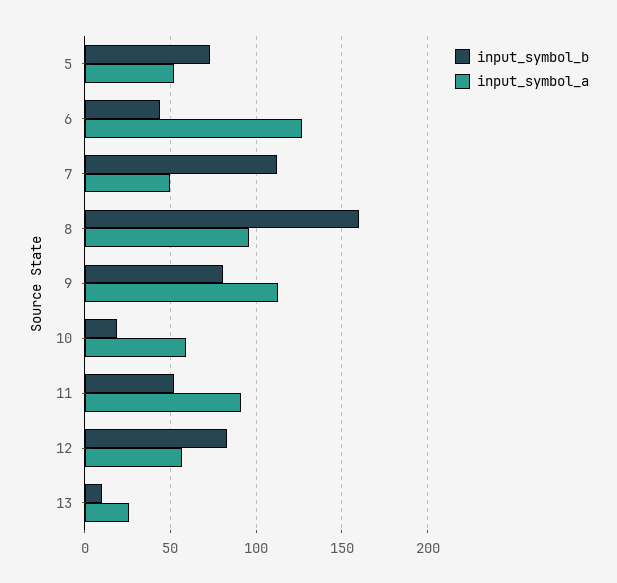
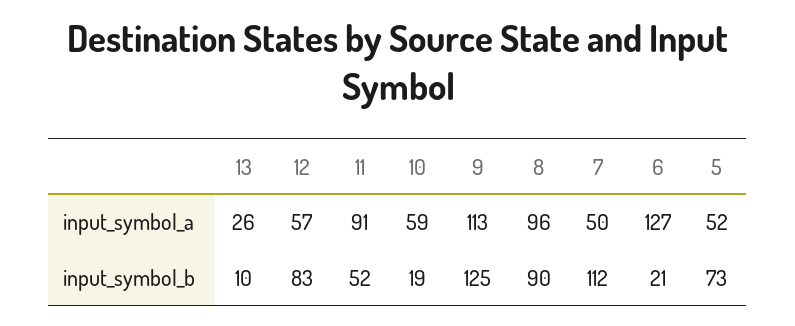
  {
    "input_symbol_b": {
      "5": 73,
-     "6": 45,
+     "6": 21,
      "7": 112,
-     "8": 160,
+     "8": 90,
-     "9": 80,
+     "9": 125,
      "10": 19,
      "11": 52,
      "12": 83,
      "13": 10
    },
    "input_symbol_a": {
      "5": 52,
      "6": 127,
      "7": 50,
      "8": 96,
      "9": 113,
      "10": 59,
      "11": 91,
      "12": 57,
      "13": 26
    }
  }

